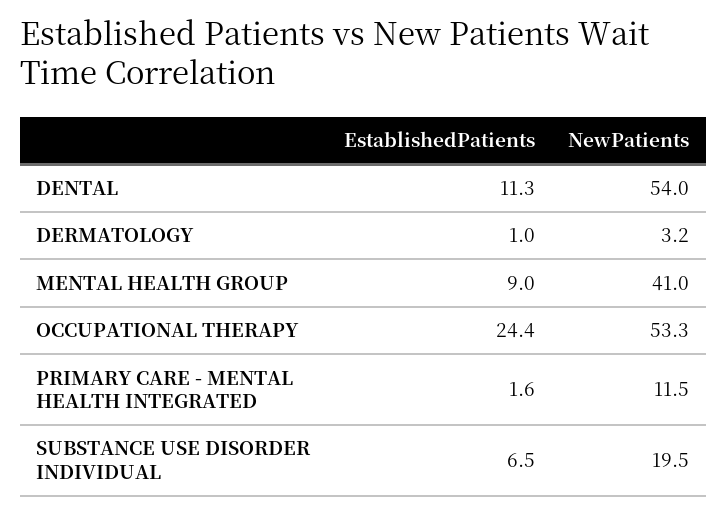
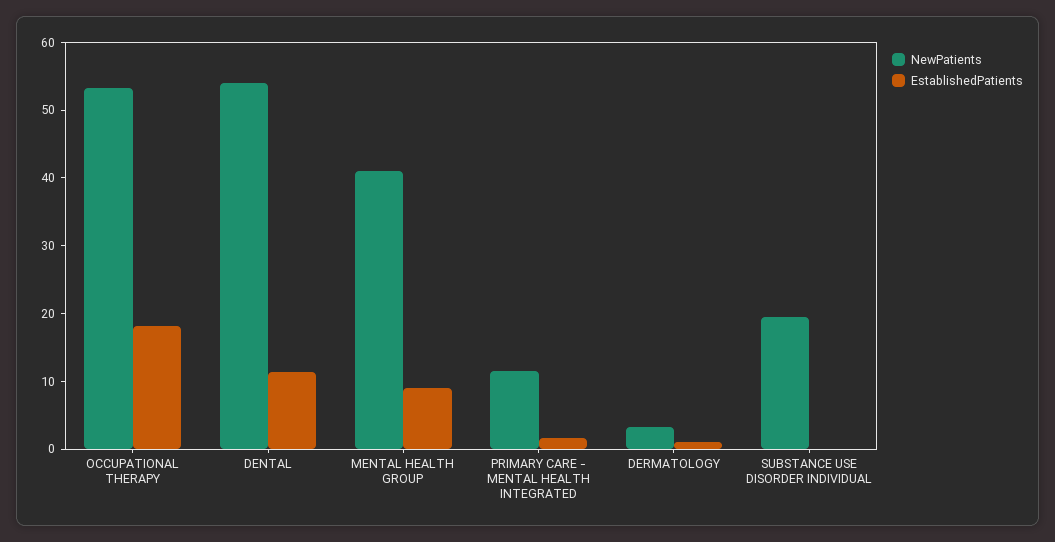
  {
    "EstablishedPatients": {
      "DENTAL": 11.3,
      "DERMATOLOGY": 1,
      "MENTAL HEALTH GROUP": 9,
-     "OCCUPATIONAL THERAPY": 24.4,
+     "OCCUPATIONAL THERAPY": 18,
      "PRIMARY CARE - MENTAL HEALTH INTEGRATED": 1.6,
-     "SUBSTANCE USE DISORDER INDIVIDUAL": 6.5
+     "SUBSTANCE USE DISORDER INDIVIDUAL": 0
    },
    "NewPatients": {
      "DENTAL": 54,
      "DERMATOLOGY": 3.2,
      "MENTAL HEALTH GROUP": 41,
      "OCCUPATIONAL THERAPY": 53.3,
      "PRIMARY CARE - MENTAL HEALTH INTEGRATED": 11.5,
      "SUBSTANCE USE DISORDER INDIVIDUAL": 19.5
    }
  }

